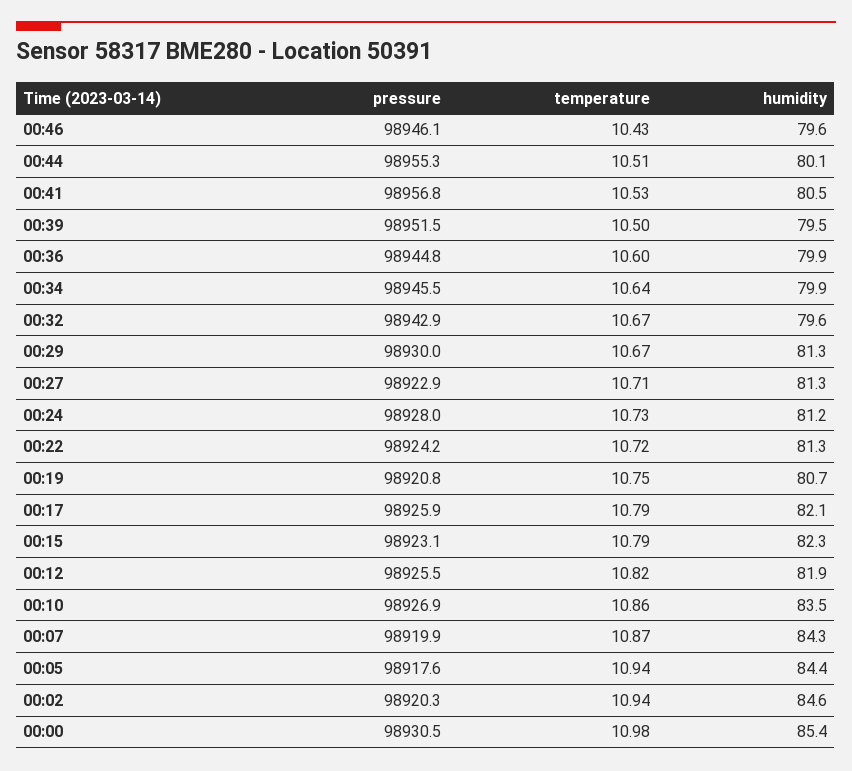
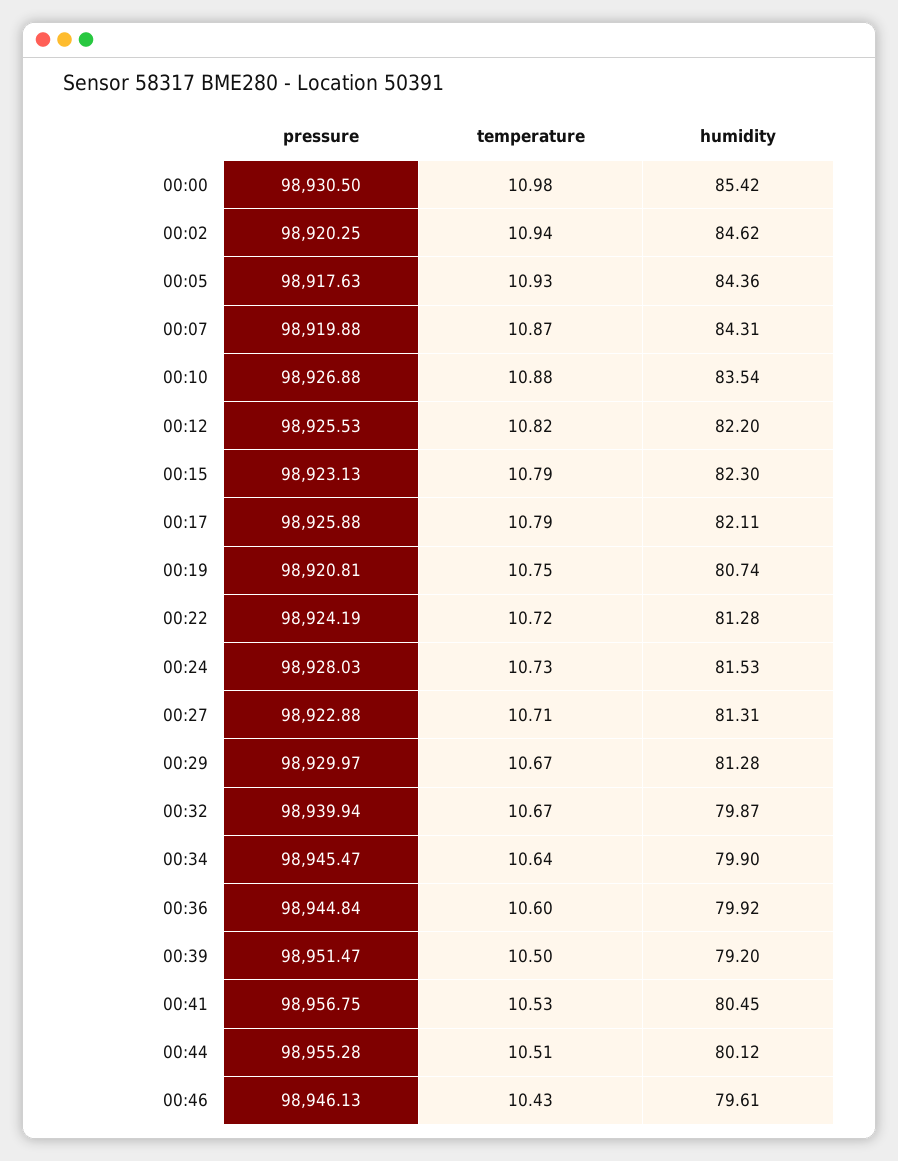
  {
    "pressure": {
      "00:46": 98946.13,
      "00:44": 98955.28,
      "00:41": 98956.75,
      "00:39": 98951.47,
      "00:36": 98944.84,
      "00:34": 98945.47,
-     "00:32": 98942.9,
+     "00:32": 98939.94,
      "00:29": 98929.97,
      "00:27": 98922.88,
      "00:24": 98928.03,
      "00:22": 98924.19,
      "00:19": 98920.81,
      "00:17": 98925.88,
      "00:15": 98923.13,
      "00:12": 98925.53,
      "00:10": 98926.88,
      "00:07": 98919.88,
      "00:05": 98917.63,
      "00:02": 98920.25,
      "00:00": 98930.5
    },
    "temperature": {
      "00:46": 10.43,
      "00:44": 10.51,
      "00:41": 10.53,
      "00:39": 10.5,
      "00:36": 10.6,
      "00:34": 10.64,
      "00:32": 10.67,
      "00:29": 10.67,
      "00:27": 10.71,
      "00:24": 10.73,
      "00:22": 10.72,
      "00:19": 10.75,
      "00:17": 10.79,
      "00:15": 10.79,
      "00:12": 10.82,
-     "00:10": 10.86,
+     "00:10": 10.88,
      "00:07": 10.87,
-     "00:05": 10.94,
+     "00:05": 10.93,
      "00:02": 10.94,
      "00:00": 10.98
    },
    "humidity": {
      "00:46": 79.61,
      "00:44": 80.12,
      "00:41": 80.45,
-     "00:39": 79.5,
+     "00:39": 79.2,
      "00:36": 79.92,
      "00:34": 79.9,
-     "00:32": 79.6,
+     "00:32": 79.87,
      "00:29": 81.28,
      "00:27": 81.31,
-     "00:24": 81.2,
+     "00:24": 81.53,
      "00:22": 81.28,
      "00:19": 80.74,
      "00:17": 82.11,
      "00:15": 82.3,
-     "00:12": 81.9,
+     "00:12": 82.2,
      "00:10": 83.54,
      "00:07": 84.31,
      "00:05": 84.36,
      "00:02": 84.62,
      "00:00": 85.42
    }
  }

